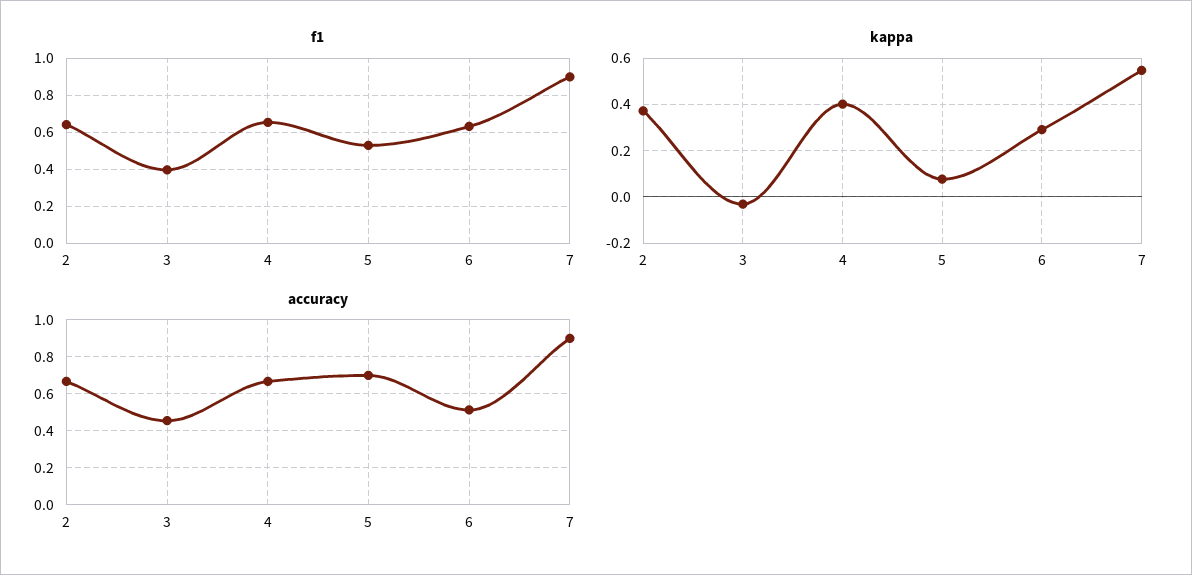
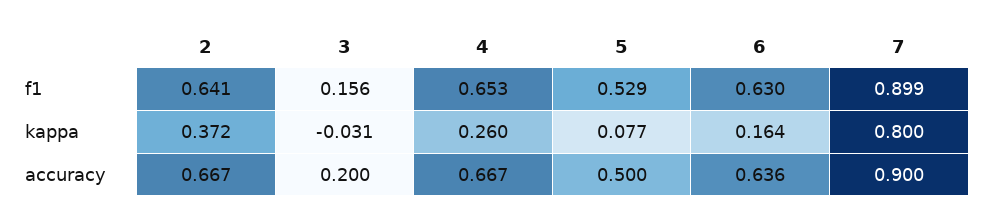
  {
    "f1": {
      "2": 0.641,
-     "3": 0.4,
+     "3": 0.156,
      "4": 0.653,
      "5": 0.529,
      "6": 0.63,
      "7": 0.899
    },
    "kappa": {
      "2": 0.372,
      "3": -0.031,
-     "4": 0.4,
+     "4": 0.26,
      "5": 0.077,
-     "6": 0.3,
+     "6": 0.164,
-     "7": 0.55
+     "7": 0.8
    },
    "accuracy": {
      "2": 0.667,
-     "3": 0.45,
+     "3": 0.2,
      "4": 0.667,
-     "5": 0.7,
+     "5": 0.5,
-     "6": 0.5,
+     "6": 0.636,
      "7": 0.9
    }
  }

